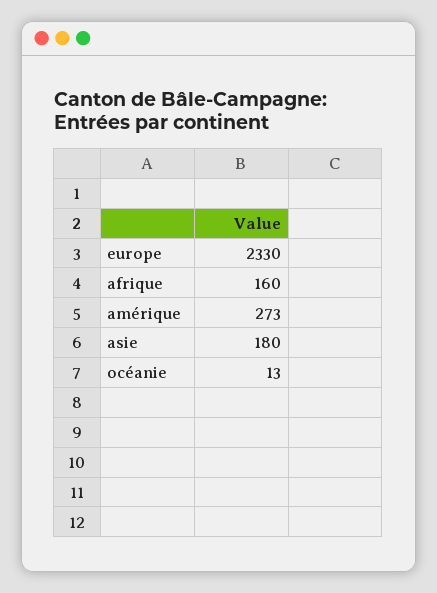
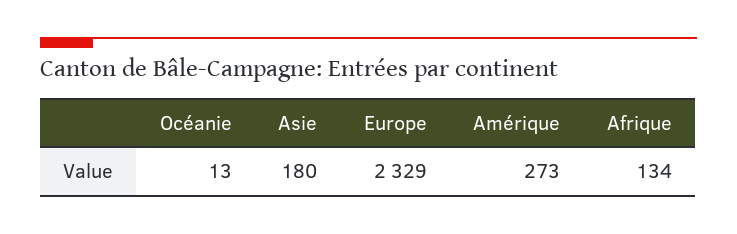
  {
-   "europe": 2330,
+   "europe": 2329,
-   "afrique": 160,
+   "afrique": 134,
    "amérique": 273,
    "asie": 180,
    "océanie": 13
  }

